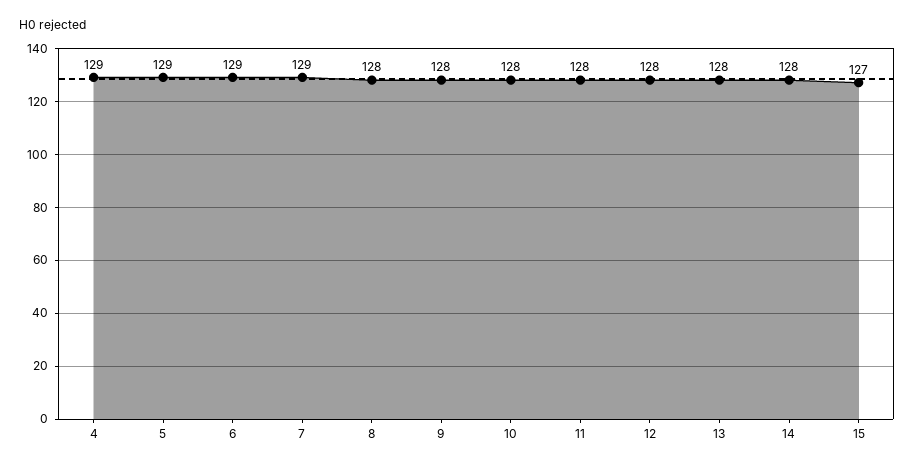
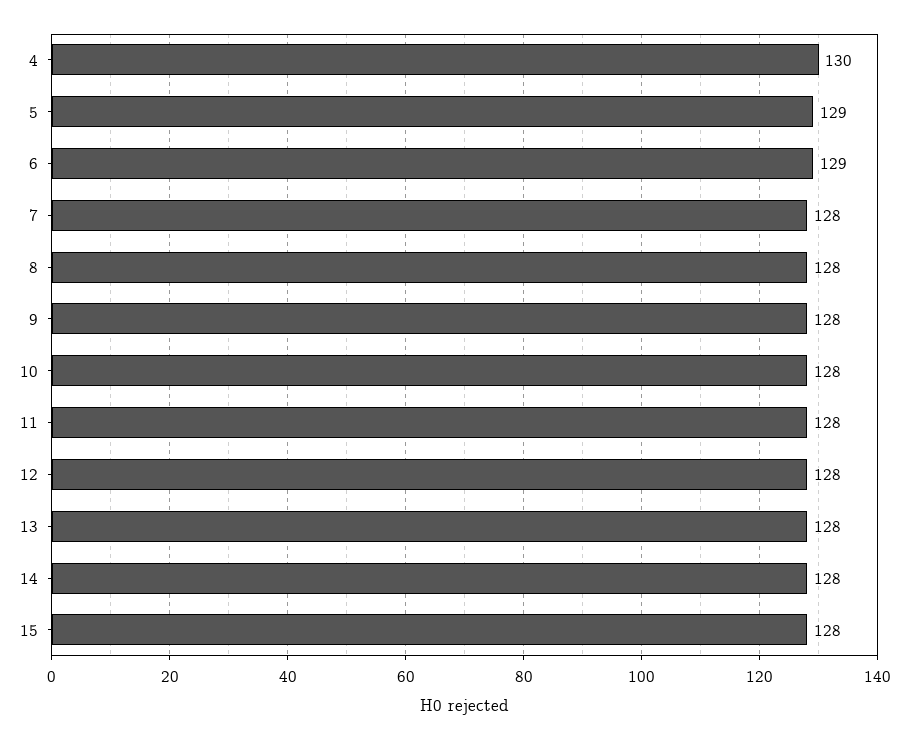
  {
-   "4": 129,
+   "4": 130,
    "5": 129,
    "6": 129,
-   "7": 129,
+   "7": 128,
    "8": 128,
    "9": 128,
    "10": 128,
    "11": 128,
    "12": 128,
    "13": 128,
    "14": 128,
-   "15": 127
+   "15": 128
  }

